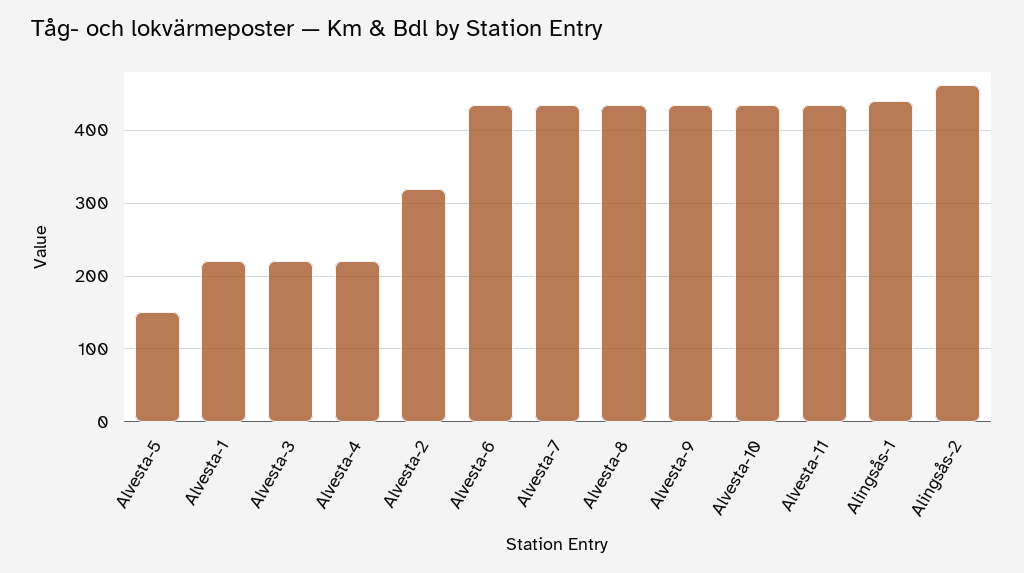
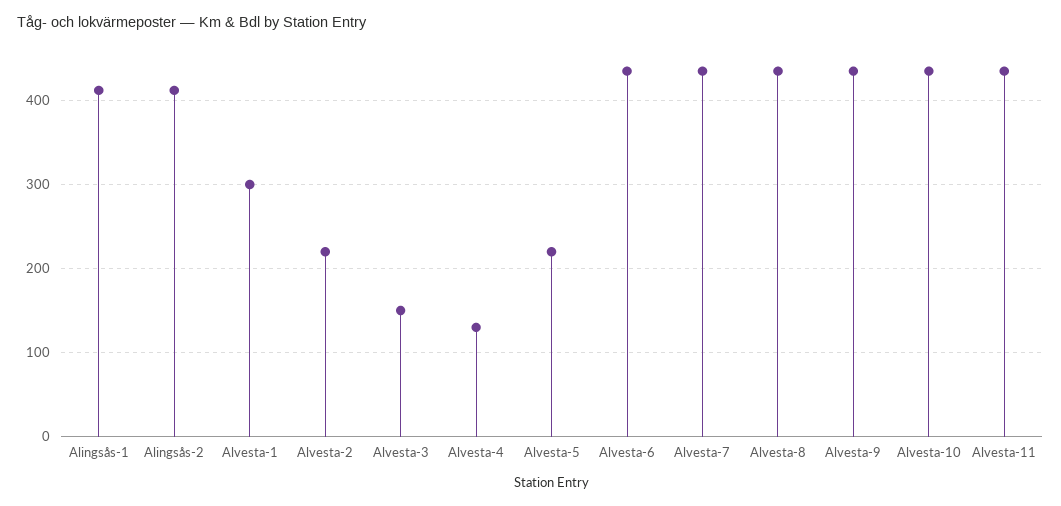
  {
-   "Alvesta-5": 150,
+   "Alvesta-5": 220,
-   "Alvesta-1": 220,
+   "Alvesta-1": 300,
-   "Alvesta-3": 220,
+   "Alvesta-3": 150,
-   "Alvesta-4": 220,
+   "Alvesta-4": 130,
-   "Alvesta-2": 320,
+   "Alvesta-2": 220,
    "Alvesta-6": 440,
    "Alvesta-7": 440,
    "Alvesta-8": 440,
    "Alvesta-9": 440,
    "Alvesta-10": 440,
    "Alvesta-11": 440,
-   "Alingsås-1": 440,
+   "Alingsås-1": 410,
-   "Alingsås-2": 460
+   "Alingsås-2": 410
  }

